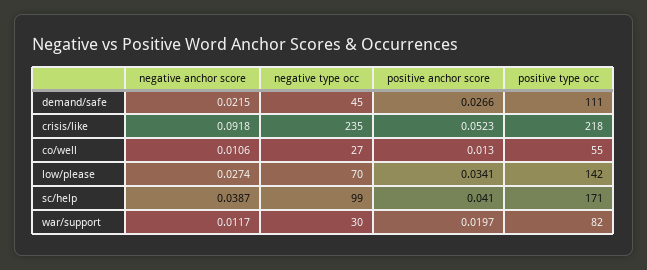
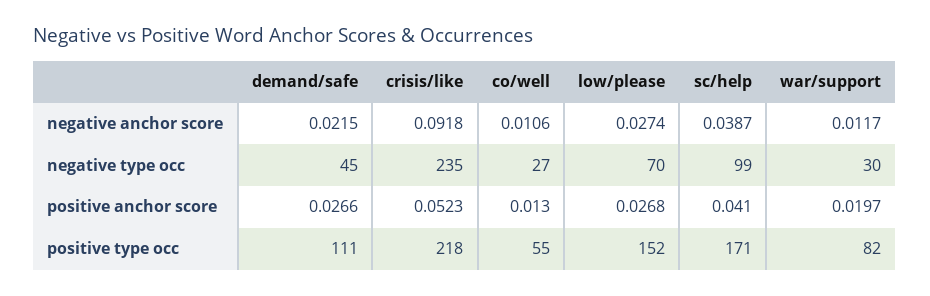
  {
    "negative anchor score": {
      "demand/safe": 0.0215,
      "crisis/like": 0.0918,
      "co/well": 0.0106,
      "low/please": 0.0274,
      "sc/help": 0.0387,
      "war/support": 0.0117
    },
    "negative type occ": {
      "demand/safe": 45,
      "crisis/like": 235,
      "co/well": 27,
      "low/please": 70,
      "sc/help": 99,
      "war/support": 30
    },
    "positive anchor score": {
      "demand/safe": 0.0266,
      "crisis/like": 0.0523,
      "co/well": 0.013,
-     "low/please": 0.0341,
+     "low/please": 0.0268,
      "sc/help": 0.041,
      "war/support": 0.0197
    },
    "positive type occ": {
      "demand/safe": 111,
      "crisis/like": 218,
      "co/well": 55,
-     "low/please": 142,
+     "low/please": 152,
      "sc/help": 171,
      "war/support": 82
    }
  }

